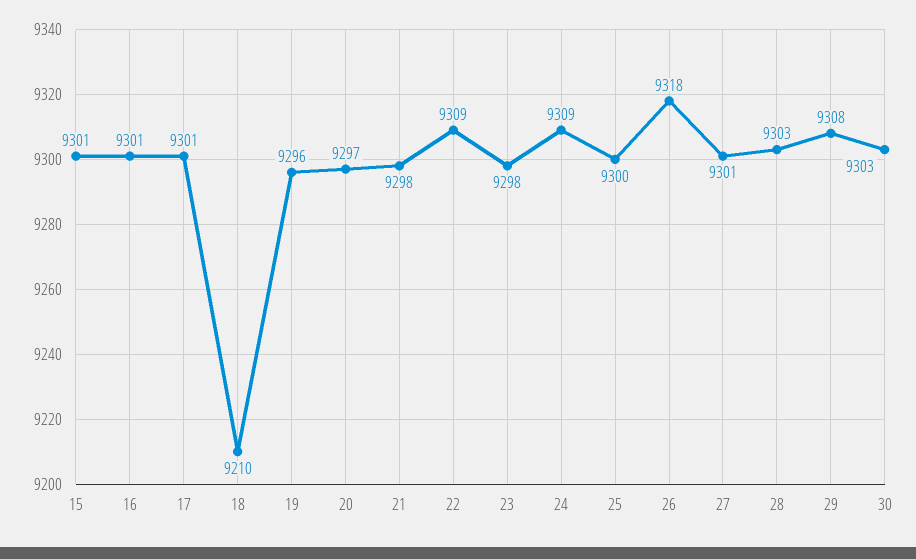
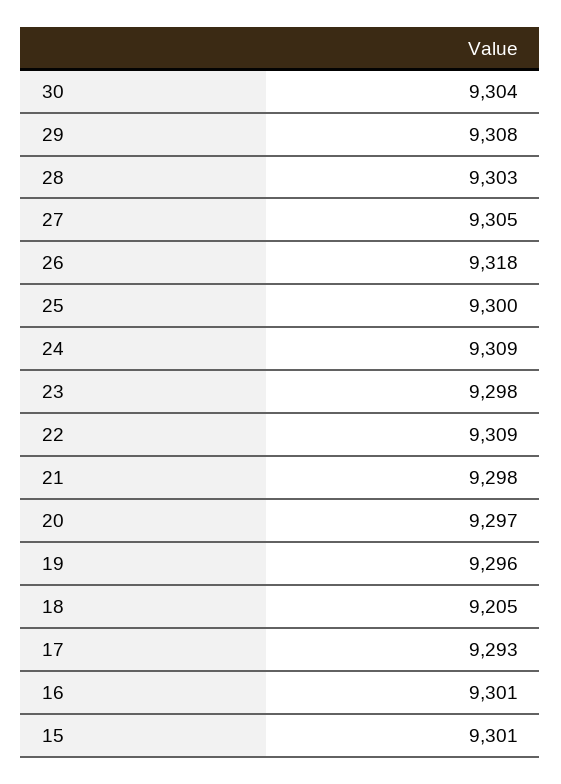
  {
    "15": 9301,
    "16": 9301,
-   "17": 9301,
+   "17": 9293,
-   "18": 9210,
+   "18": 9205,
    "19": 9296,
    "20": 9297,
    "21": 9298,
    "22": 9309,
    "23": 9298,
    "24": 9309,
    "25": 9300,
    "26": 9318,
-   "27": 9301,
+   "27": 9305,
    "28": 9303,
    "29": 9308,
-   "30": 9303
+   "30": 9304
  }

